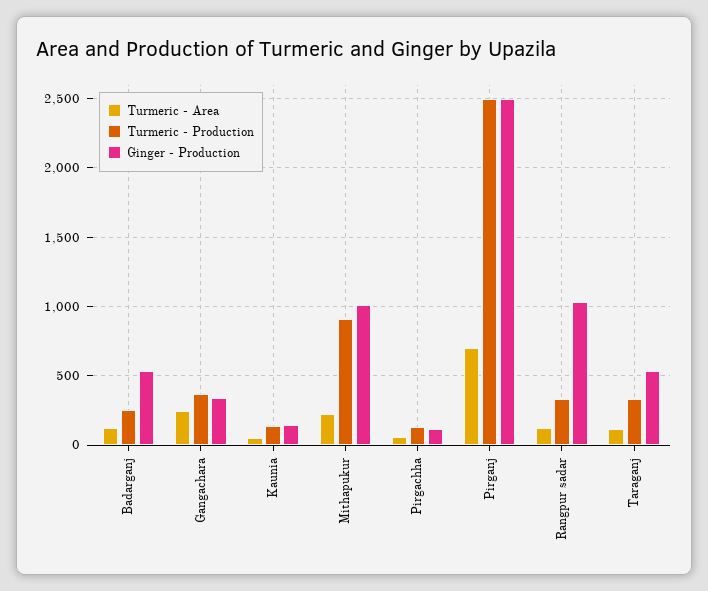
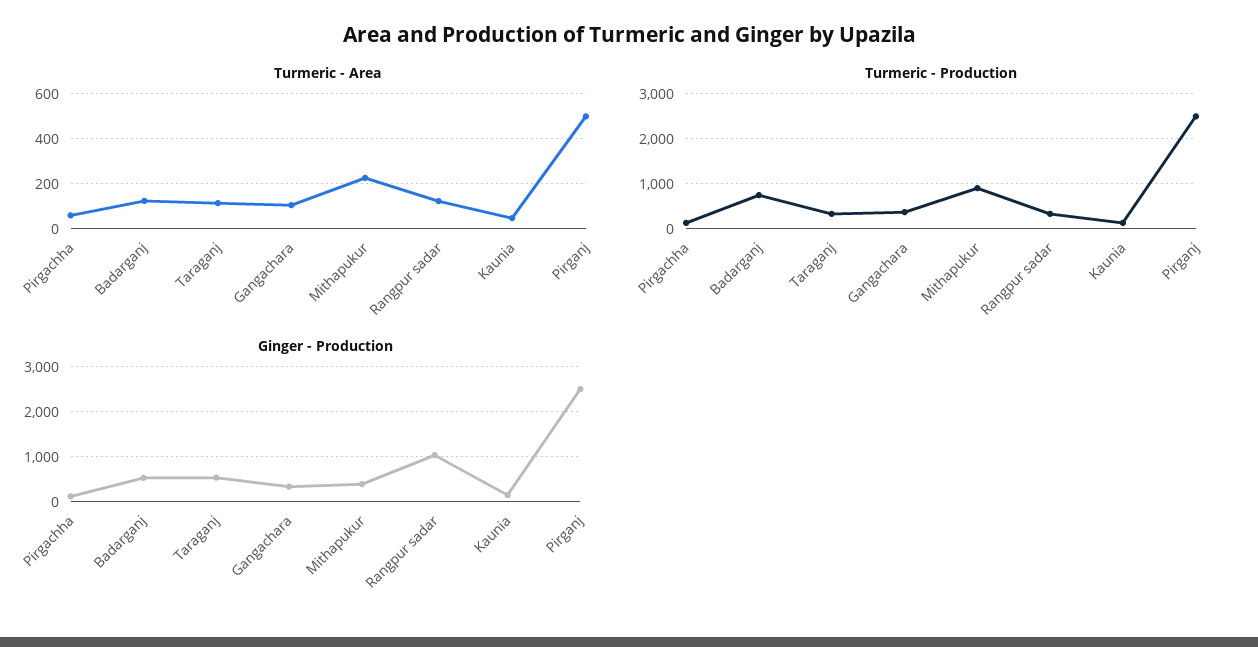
  {
    "Turmeric - Area": {
      "Badarganj": 150,
-     "Gangachara": 250,
+     "Gangachara": 100,
      "Kaunia": 50,
      "Mithapukur": 250,
      "Pirgachha": 50,
-     "Pirganj": 700,
+     "Pirganj": 500,
      "Rangpur sadar": 100,
      "Taraganj": 100
    },
    "Turmeric - Production": {
-     "Badarganj": 250,
+     "Badarganj": 800,
      "Gangachara": 350,
      "Kaunia": 150,
      "Mithapukur": 900,
      "Pirgachha": 150,
      "Pirganj": 2500,
      "Rangpur sadar": 350,
      "Taraganj": 350
    },
    "Ginger - Production": {
      "Badarganj": 550,
      "Gangachara": 350,
      "Kaunia": 150,
-     "Mithapukur": 1000,
+     "Mithapukur": 400,
      "Pirgachha": 100,
      "Pirganj": 2500,
      "Rangpur sadar": 1050,
      "Taraganj": 550
    }
  }

